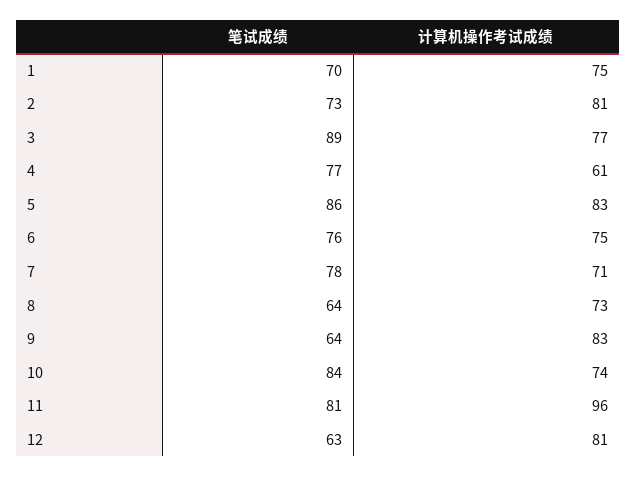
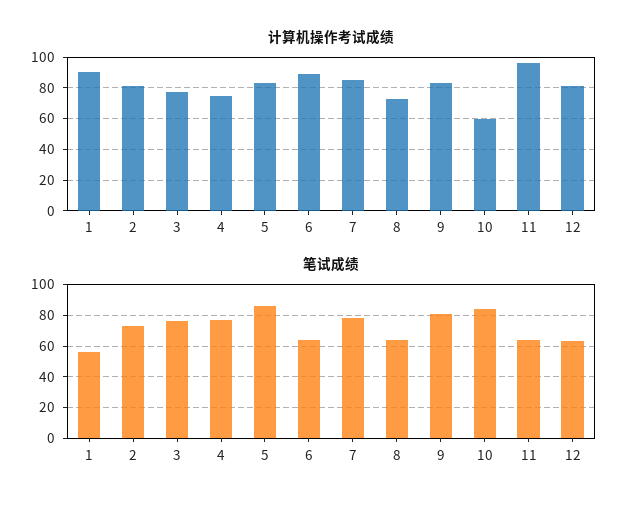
  {
    "笔试成绩": {
-     "1": 70,
+     "1": 55,
      "2": 73,
-     "3": 89,
+     "3": 75,
      "4": 77,
      "5": 86,
-     "6": 76,
+     "6": 65,
      "7": 78,
      "8": 64,
-     "9": 64,
+     "9": 80,
      "10": 84,
-     "11": 81,
+     "11": 65,
      "12": 63
    },
    "计算机操作考试成绩": {
-     "1": 75,
+     "1": 90,
      "2": 81,
      "3": 77,
-     "4": 61,
+     "4": 75,
      "5": 83,
-     "6": 75,
+     "6": 90,
-     "7": 71,
+     "7": 85,
      "8": 73,
      "9": 83,
-     "10": 74,
+     "10": 60,
      "11": 96,
      "12": 81
    }
  }

